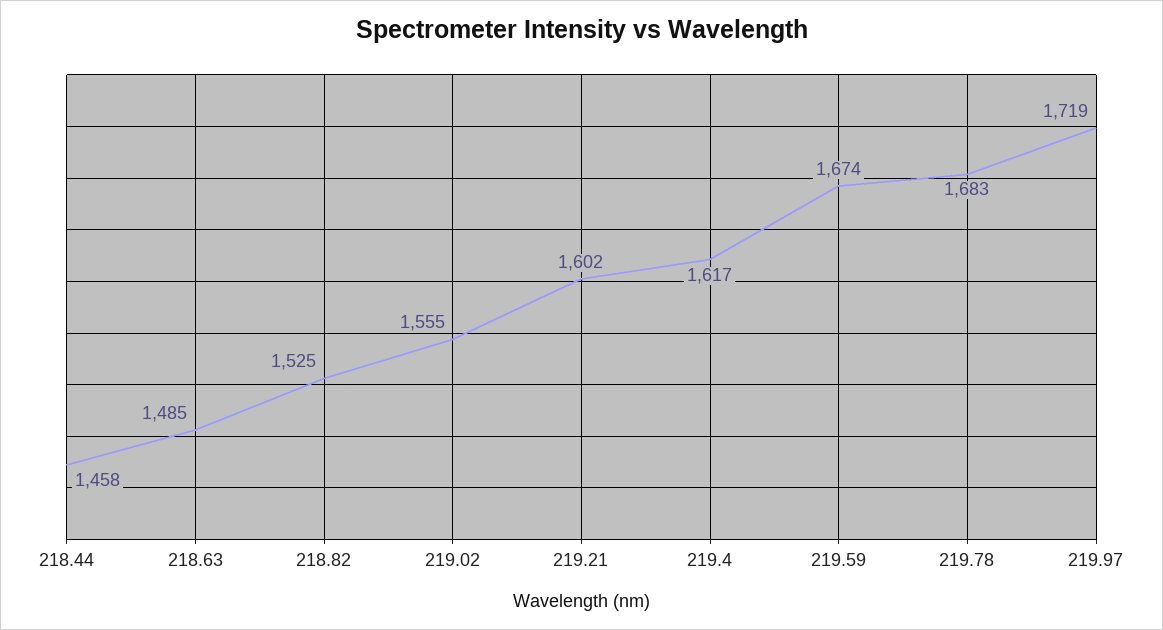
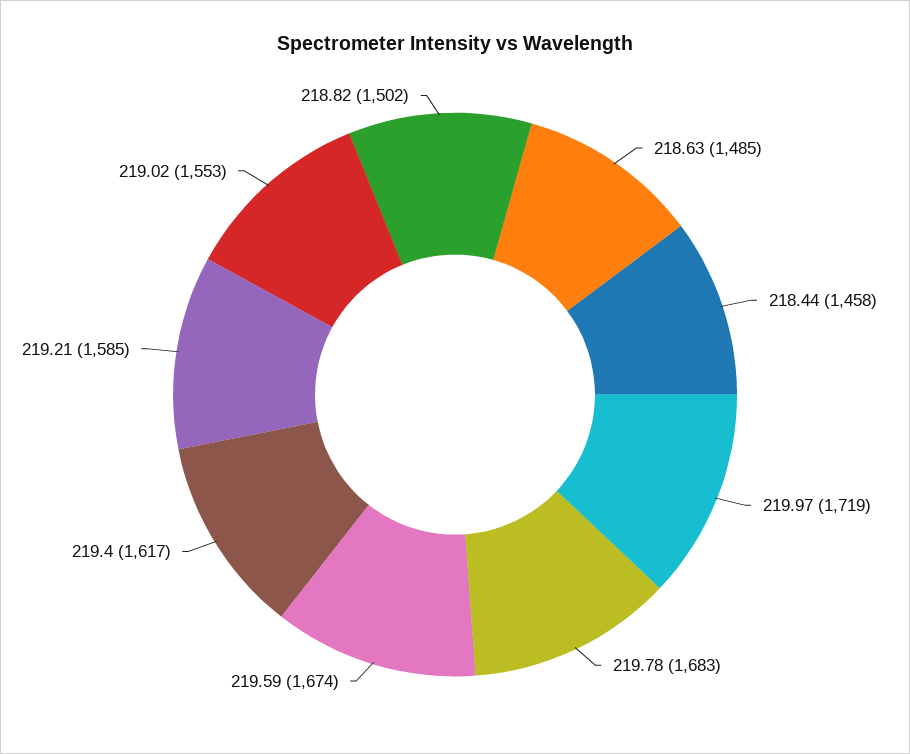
  {
    "218.44": 1458,
    "218.63": 1485,
-   "218.82": 1525,
+   "218.82": 1502,
-   "219.02": 1555,
+   "219.02": 1553,
-   "219.21": 1602,
+   "219.21": 1585,
    "219.4": 1617,
    "219.59": 1674,
    "219.78": 1683,
    "219.97": 1719
  }

